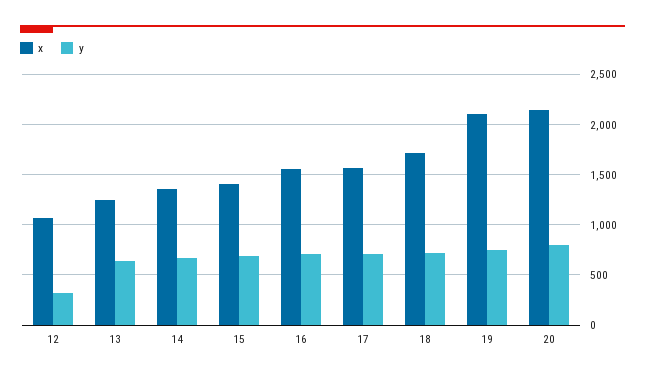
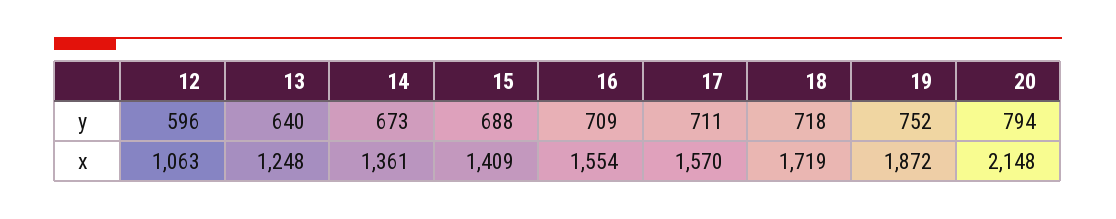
  {
    "x": {
      "12": 1063,
      "13": 1248,
      "14": 1361,
      "15": 1409,
      "16": 1554,
      "17": 1570,
      "18": 1719,
-     "19": 2100,
+     "19": 1872,
      "20": 2148
    },
    "y": {
-     "12": 300,
+     "12": 596,
      "13": 640,
      "14": 673,
      "15": 688,
      "16": 709,
      "17": 711,
      "18": 718,
      "19": 752,
      "20": 794
    }
  }

